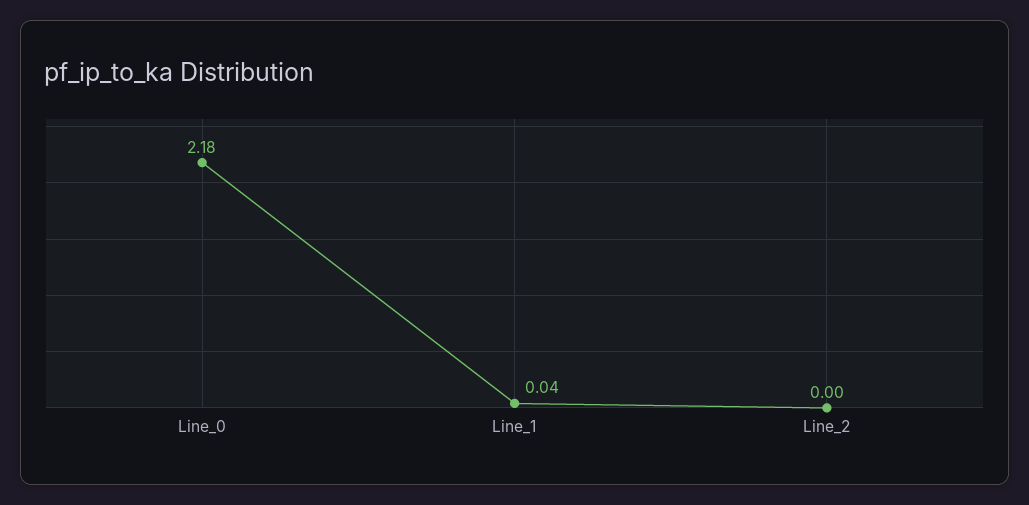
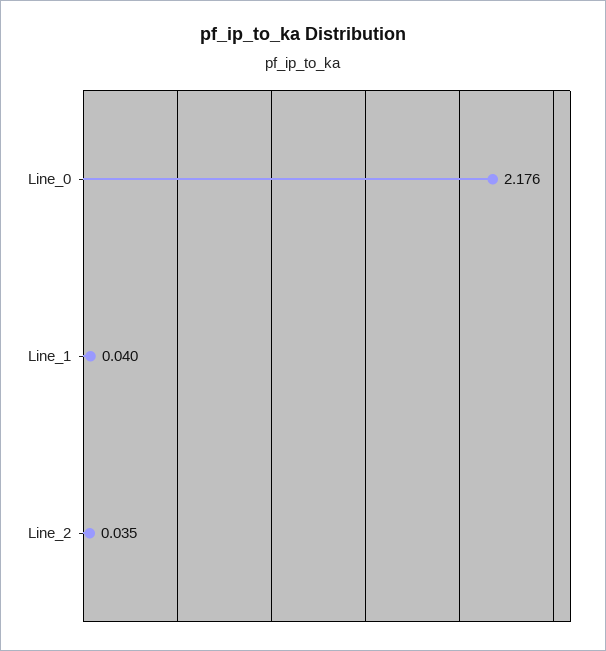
  {
    "Line_0": 2.176,
    "Line_1": 0.04,
-   "Line_2": 0
+   "Line_2": 0.035
  }

